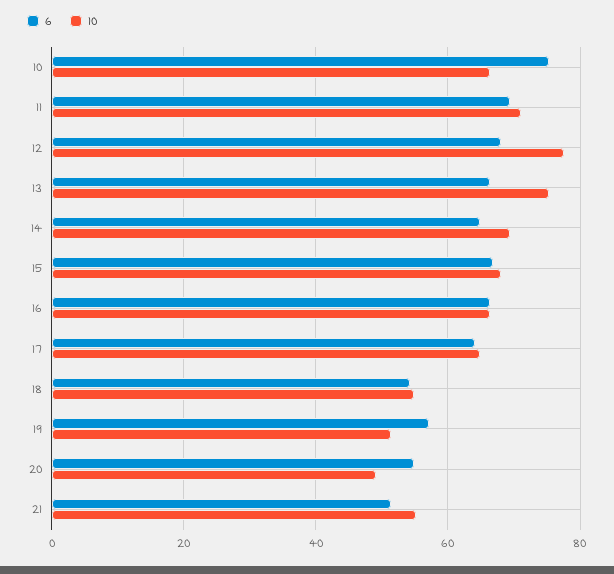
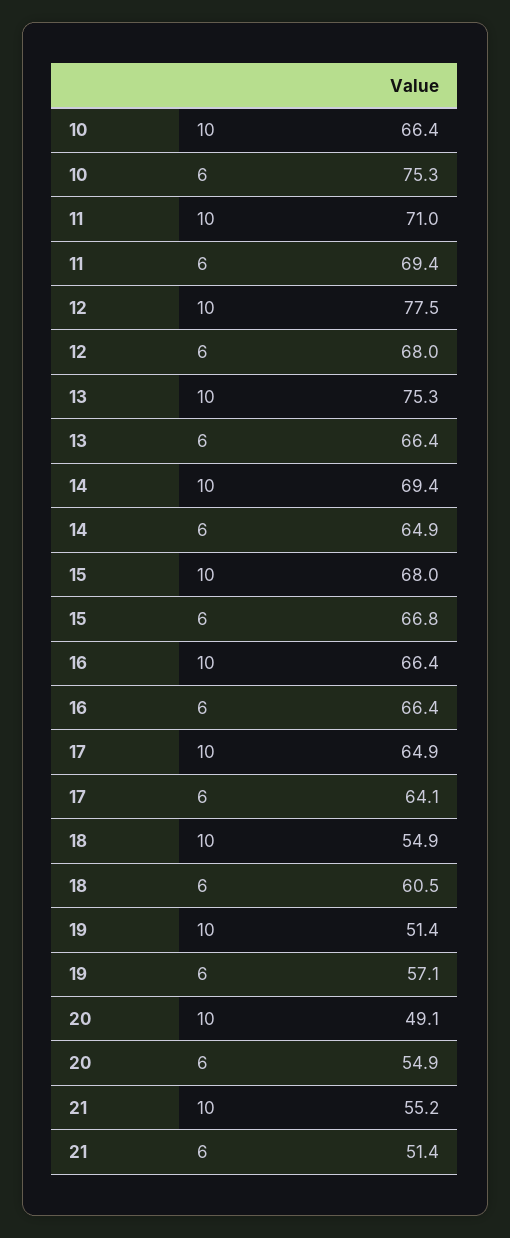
  {
    "6": {
      "10": 75.3,
      "11": 69.4,
      "12": 68,
      "13": 66.4,
      "14": 64.9,
      "15": 66.8,
      "16": 66.4,
      "17": 64.1,
-     "18": 54,
+     "18": 60.5,
      "19": 57.1,
      "20": 54.9,
      "21": 51.4
    },
    "10": {
      "10": 66.4,
      "11": 71,
      "12": 77.5,
      "13": 75.3,
      "14": 69.4,
      "15": 68,
      "16": 66.4,
      "17": 64.9,
      "18": 54.9,
      "19": 51.4,
      "20": 49.1,
      "21": 55.2
    }
  }

